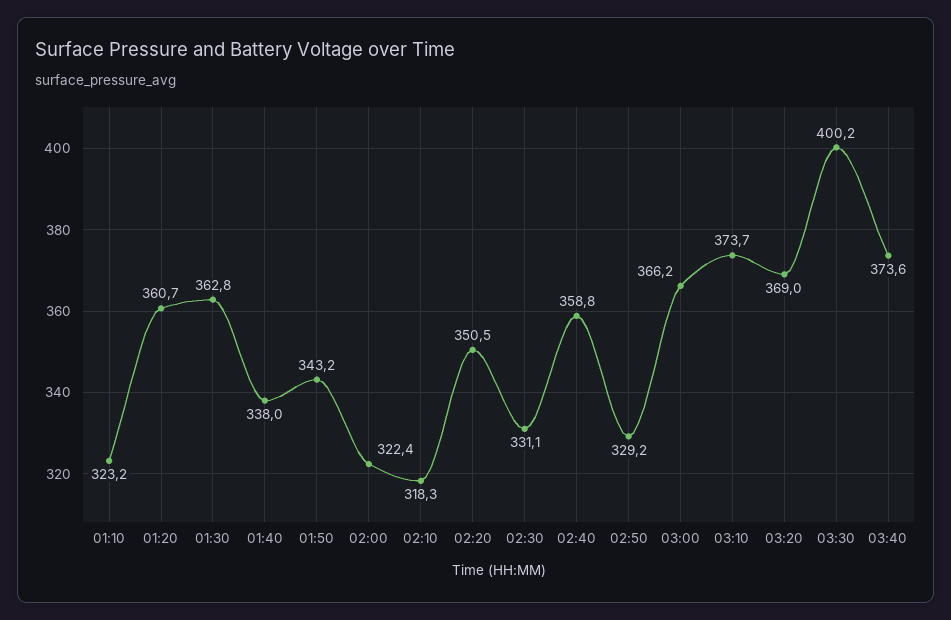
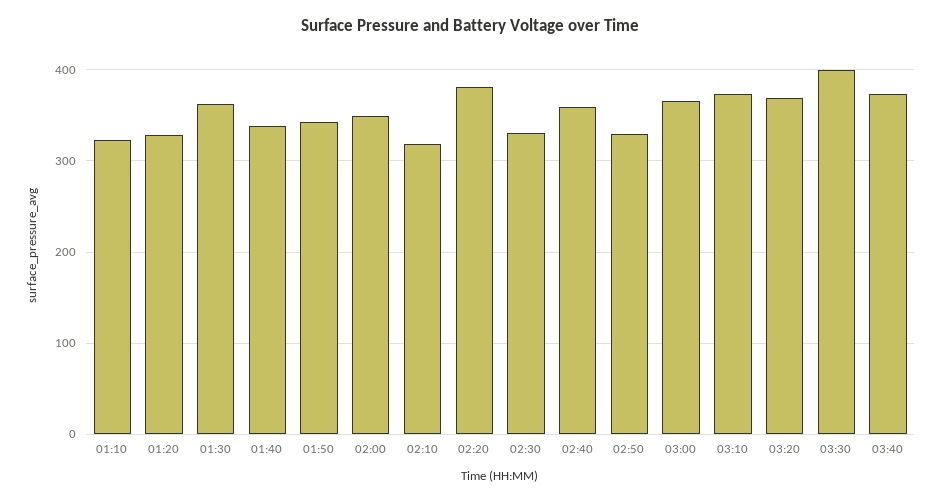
  {
    "01:10": 323.2,
-   "01:20": 360.7,
+   "01:20": 330,
    "01:30": 362.8,
    "01:40": 338,
    "01:50": 343.2,
-   "02:00": 322.4,
+   "02:00": 350,
    "02:10": 318.3,
-   "02:20": 350.5,
+   "02:20": 380,
    "02:30": 331.1,
    "02:40": 358.8,
    "02:50": 329.2,
    "03:00": 366.2,
    "03:10": 373.7,
    "03:20": 369,
    "03:30": 400.2,
    "03:40": 373.6
  }

